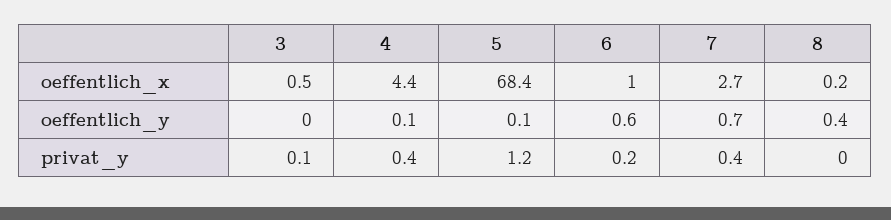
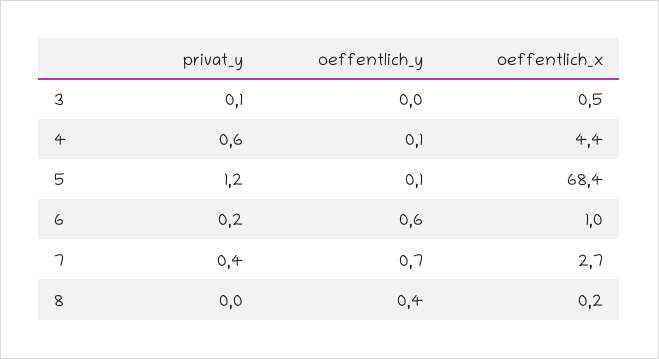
  {
    "3": {
      "oeffentlich_x": 0.5,
      "oeffentlich_y": 0,
      "privat_y": 0.1
    },
    "4": {
      "oeffentlich_x": 4.4,
      "oeffentlich_y": 0.1,
-     "privat_y": 0.4
+     "privat_y": 0.6
    },
    "5": {
      "oeffentlich_x": 68.4,
      "oeffentlich_y": 0.1,
      "privat_y": 1.2
    },
    "6": {
      "oeffentlich_x": 1,
      "oeffentlich_y": 0.6,
      "privat_y": 0.2
    },
    "7": {
      "oeffentlich_x": 2.7,
      "oeffentlich_y": 0.7,
      "privat_y": 0.4
    },
    "8": {
      "oeffentlich_x": 0.2,
      "oeffentlich_y": 0.4,
      "privat_y": 0
    }
  }

